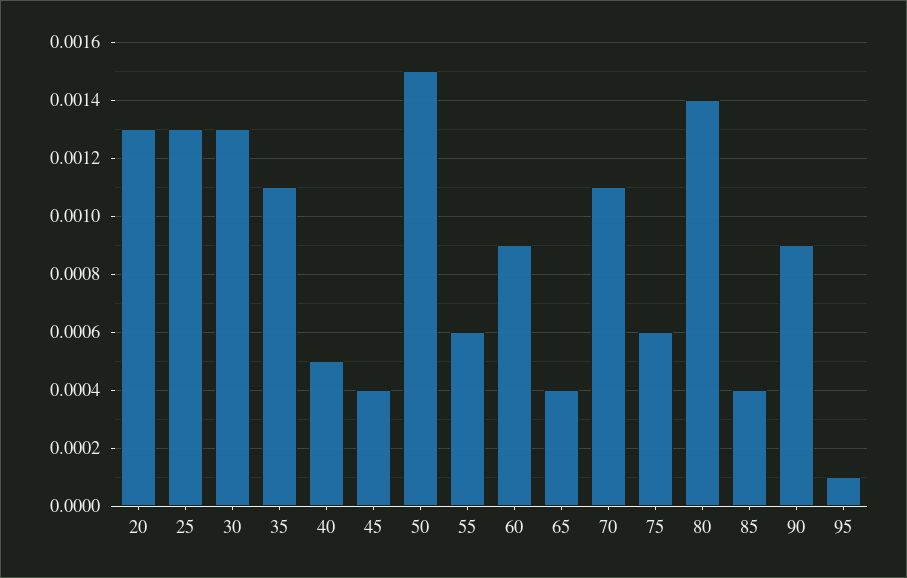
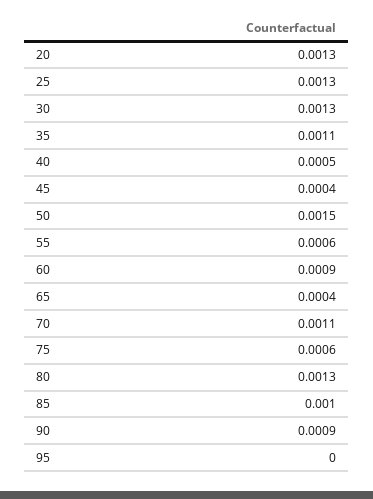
  {
    "20": 0.0013,
    "25": 0.0013,
    "30": 0.0013,
    "35": 0.0011,
    "40": 0.0005,
    "45": 0.0004,
    "50": 0.0015,
    "55": 0.0006,
    "60": 0.0009,
    "65": 0.0004,
    "70": 0.0011,
    "75": 0.0006,
-   "80": 0.0014,
+   "80": 0.0013,
-   "85": 0.0004,
+   "85": 0.001,
    "90": 0.0009,
-   "95": 0.0001
+   "95": 0
  }

